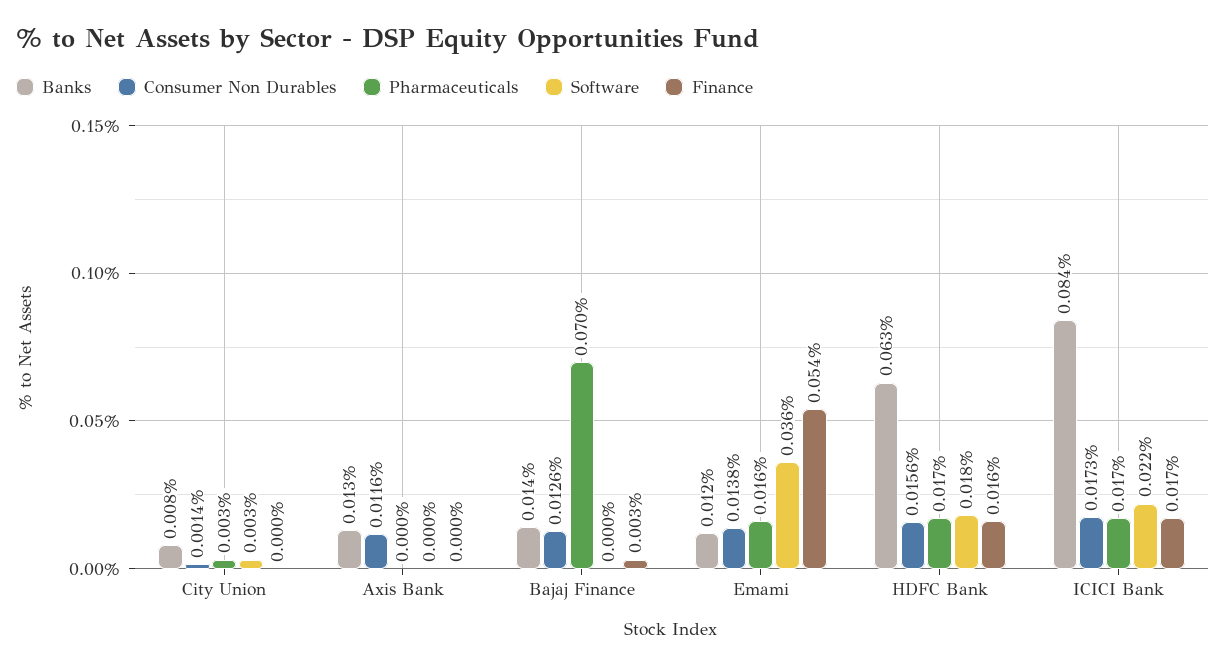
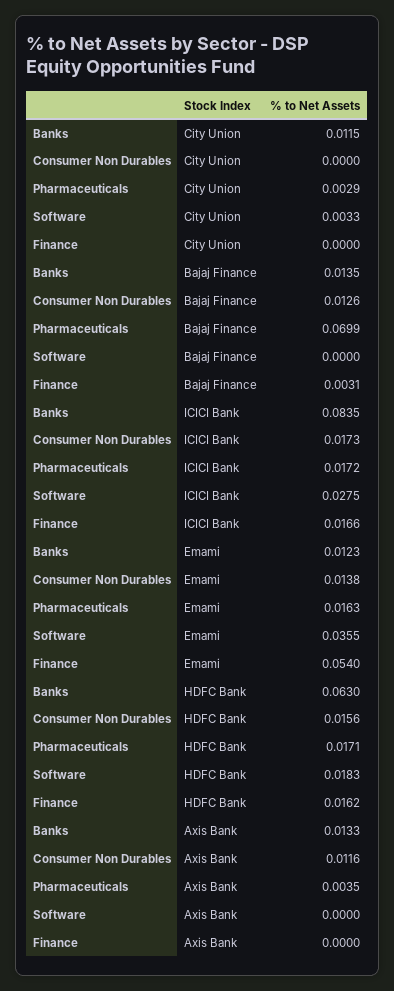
  {
    "Banks": {
-     "City Union": 0.008,
+     "City Union": 0.0115,
      "Axis Bank": 0.0133,
      "Bajaj Finance": 0.0135,
      "Emami": 0.0123,
      "HDFC Bank": 0.063,
      "ICICI Bank": 0.0835
    },
    "Consumer Non Durables": {
-     "City Union": 0.0014,
+     "City Union": 0,
      "Axis Bank": 0.0116,
      "Bajaj Finance": 0.0126,
      "Emami": 0.0138,
      "HDFC Bank": 0.0156,
      "ICICI Bank": 0.0173
    },
    "Pharmaceuticals": {
      "City Union": 0.0029,
-     "Axis Bank": 0,
+     "Axis Bank": 0.0035,
      "Bajaj Finance": 0.0699,
      "Emami": 0.0163,
      "HDFC Bank": 0.0171,
      "ICICI Bank": 0.0172
    },
    "Software": {
      "City Union": 0.0033,
      "Axis Bank": 0,
      "Bajaj Finance": 0,
      "Emami": 0.0355,
      "HDFC Bank": 0.0183,
-     "ICICI Bank": 0.022
+     "ICICI Bank": 0.0275
    },
    "Finance": {
      "City Union": 0,
      "Axis Bank": 0,
      "Bajaj Finance": 0.0031,
      "Emami": 0.054,
      "HDFC Bank": 0.0162,
      "ICICI Bank": 0.0166
    }
  }

